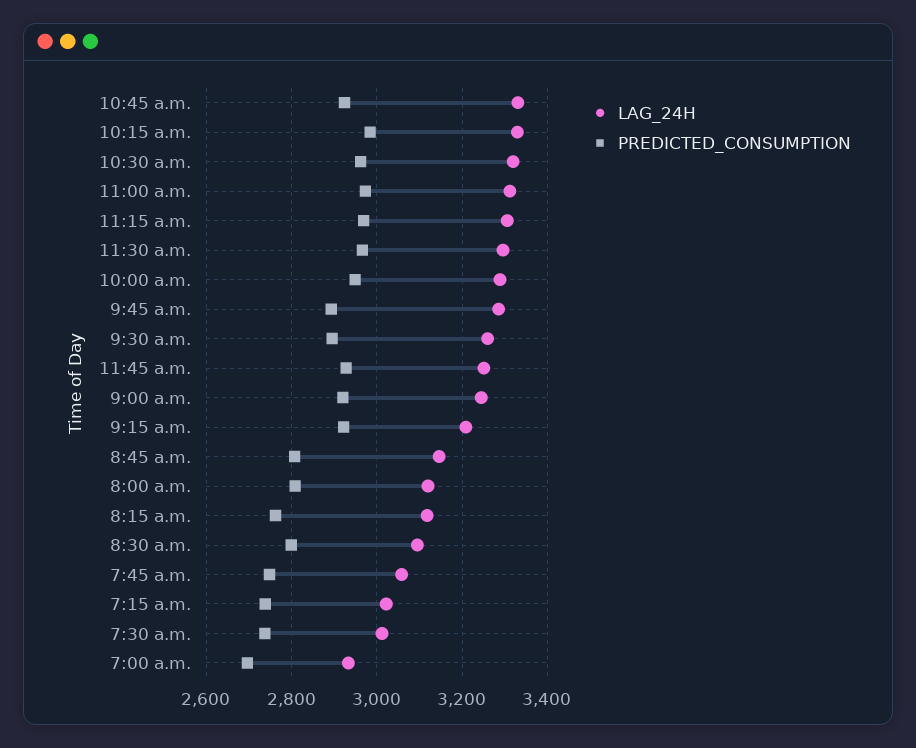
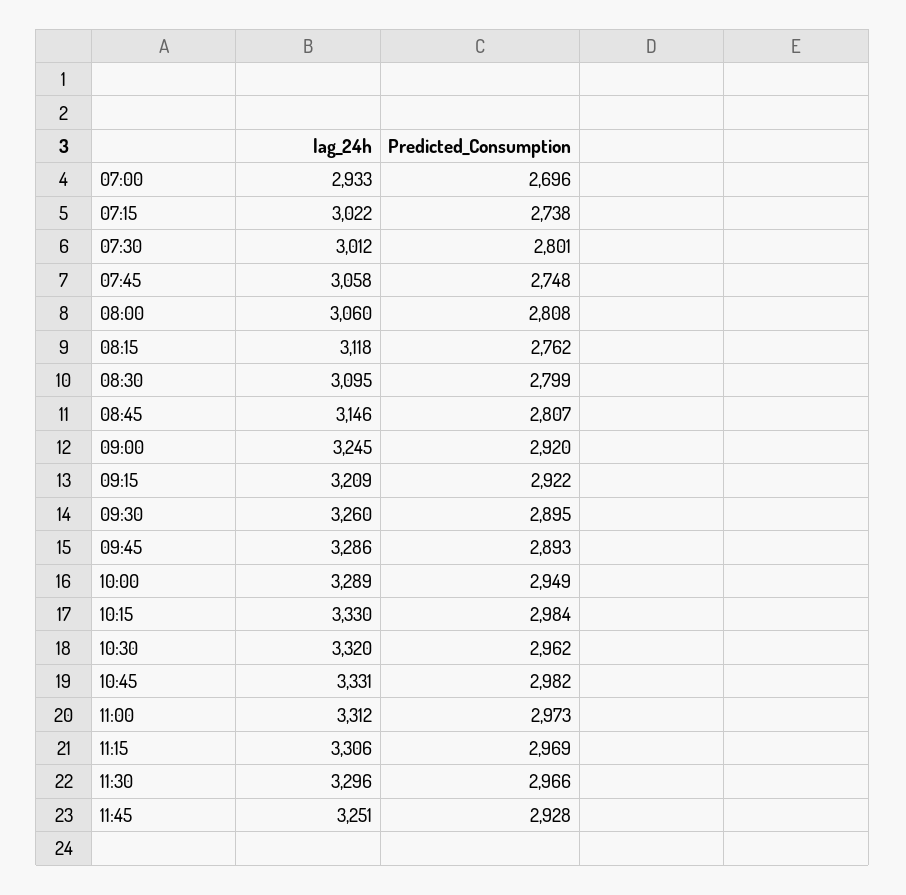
  {
    "LAG_24H": {
      "10:45 a.m.": 3331,
      "10:15 a.m.": 3330,
      "10:30 a.m.": 3320,
      "11:00 a.m.": 3312,
      "11:15 a.m.": 3306,
      "11:30 a.m.": 3296,
      "10:00 a.m.": 3289,
      "9:45 a.m.": 3286,
      "9:30 a.m.": 3260,
      "11:45 a.m.": 3251,
      "9:00 a.m.": 3245,
      "9:15 a.m.": 3209,
      "8:45 a.m.": 3146,
-     "8:00 a.m.": 3120,
+     "8:00 a.m.": 3060,
      "8:15 a.m.": 3118,
      "8:30 a.m.": 3095,
      "7:45 a.m.": 3058,
      "7:15 a.m.": 3022,
      "7:30 a.m.": 3012,
      "7:00 a.m.": 2933
    },
    "PREDICTED_CONSUMPTION": {
-     "10:45 a.m.": 2920,
+     "10:45 a.m.": 2982,
      "10:15 a.m.": 2984,
      "10:30 a.m.": 2962,
      "11:00 a.m.": 2973,
      "11:15 a.m.": 2969,
      "11:30 a.m.": 2966,
      "10:00 a.m.": 2949,
      "9:45 a.m.": 2893,
      "9:30 a.m.": 2895,
      "11:45 a.m.": 2928,
      "9:00 a.m.": 2920,
      "9:15 a.m.": 2922,
      "8:45 a.m.": 2807,
      "8:00 a.m.": 2808,
      "8:15 a.m.": 2762,
      "8:30 a.m.": 2799,
      "7:45 a.m.": 2748,
      "7:15 a.m.": 2738,
-     "7:30 a.m.": 2740,
+     "7:30 a.m.": 2801,
      "7:00 a.m.": 2696
    }
  }

